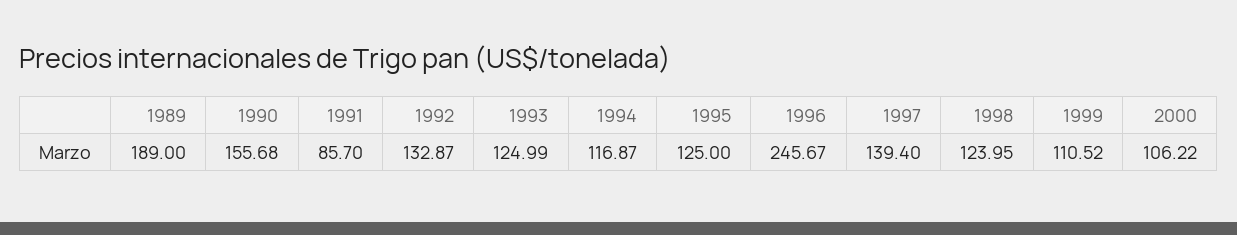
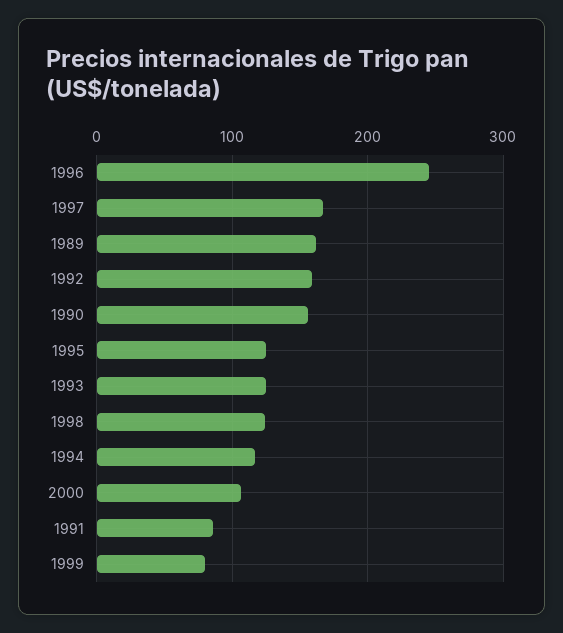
  {
-   "1989": 189,
+   "1989": 160,
    "1990": 155.68,
    "1991": 85.7,
-   "1992": 132.87,
+   "1992": 160,
    "1993": 124.99,
    "1994": 116.87,
    "1995": 125,
    "1996": 245.67,
-   "1997": 139.4,
+   "1997": 170,
    "1998": 123.95,
-   "1999": 110.52,
+   "1999": 80,
    "2000": 106.22
  }

